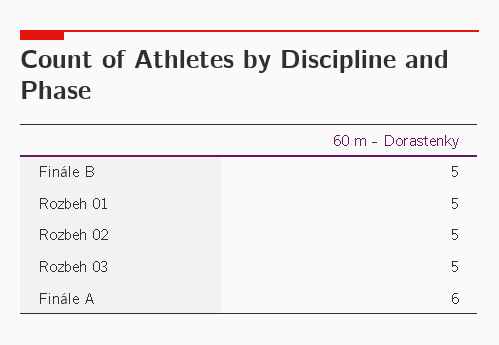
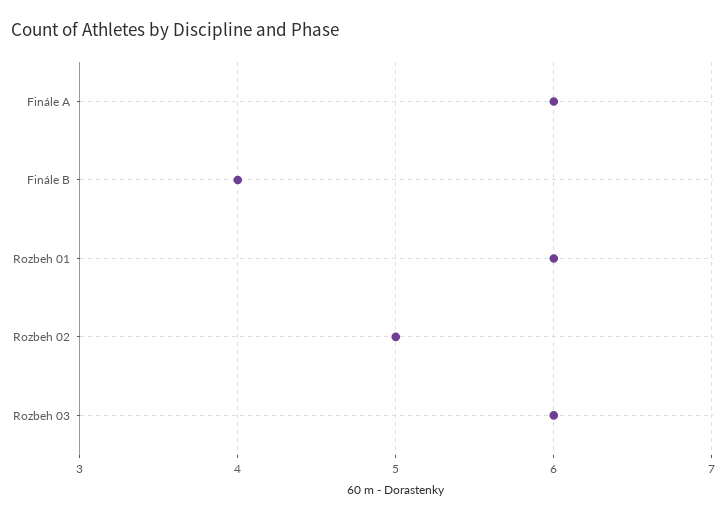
  {
-   "Finále B": 5,
+   "Finále B": 4,
-   "Rozbeh 01": 5,
+   "Rozbeh 01": 6,
    "Rozbeh 02": 5,
-   "Rozbeh 03": 5,
+   "Rozbeh 03": 6,
    "Finále A": 6
  }

